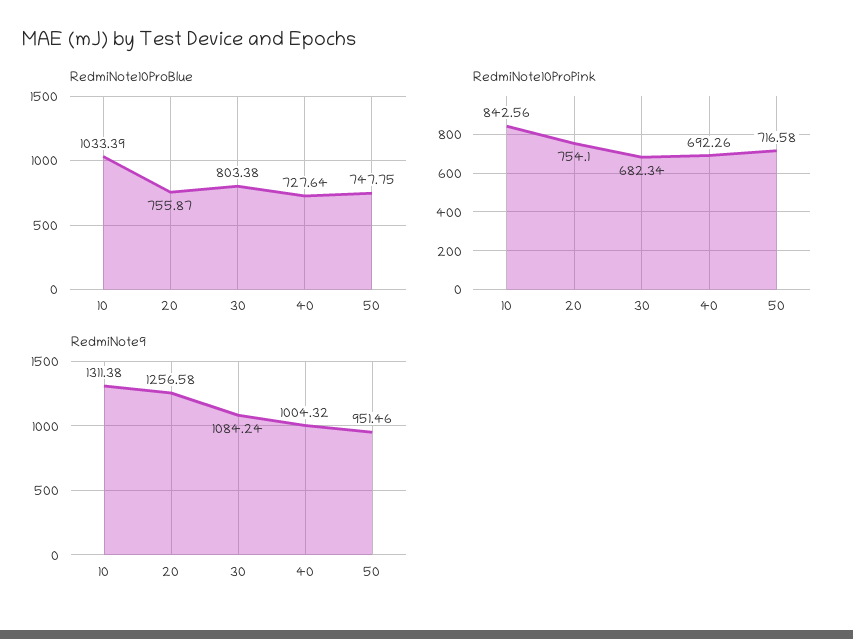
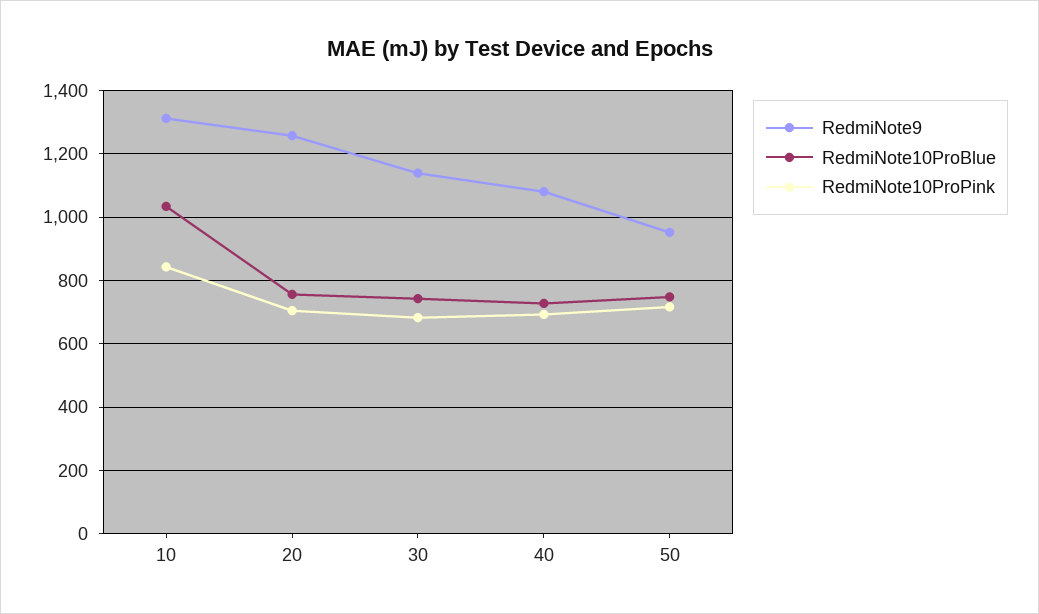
  {
    "RedmiNote10ProBlue": {
      "10": 1033.39,
      "20": 755.87,
-     "30": 803.38,
+     "30": 740,
      "40": 727.64,
      "50": 747.75
    },
    "RedmiNote10ProPink": {
      "10": 842.56,
-     "20": 754.1,
+     "20": 700,
      "30": 682.34,
      "40": 692.26,
      "50": 716.58
    },
    "RedmiNote9": {
      "10": 1311.38,
      "20": 1256.58,
-     "30": 1084.24,
+     "30": 1140,
-     "40": 1004.32,
+     "40": 1080,
      "50": 951.46
    }
  }

